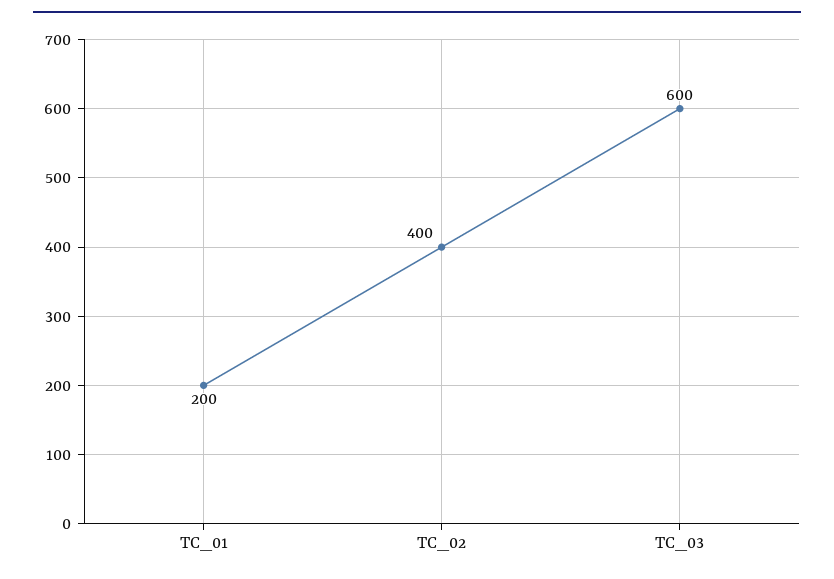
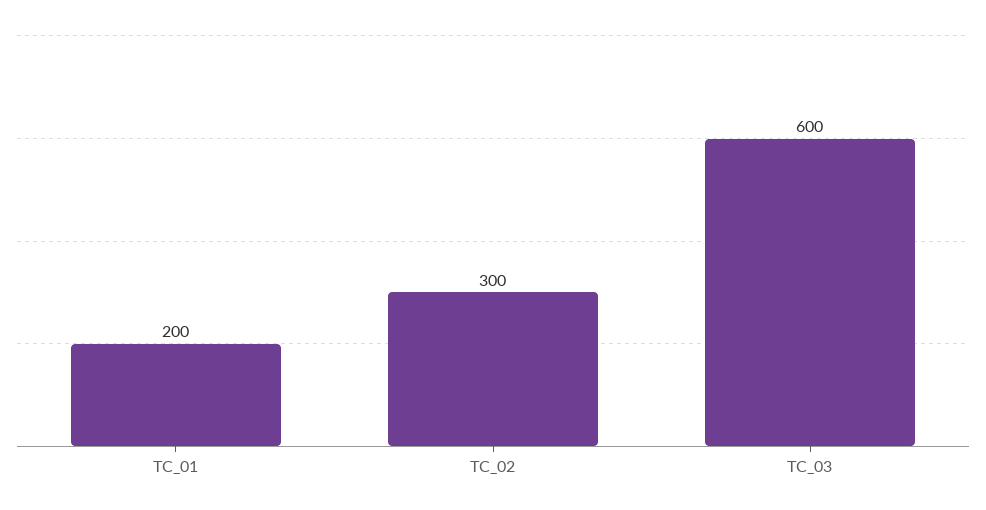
  {
    "TC_01": 200,
-   "TC_02": 400,
+   "TC_02": 300,
    "TC_03": 600
  }

